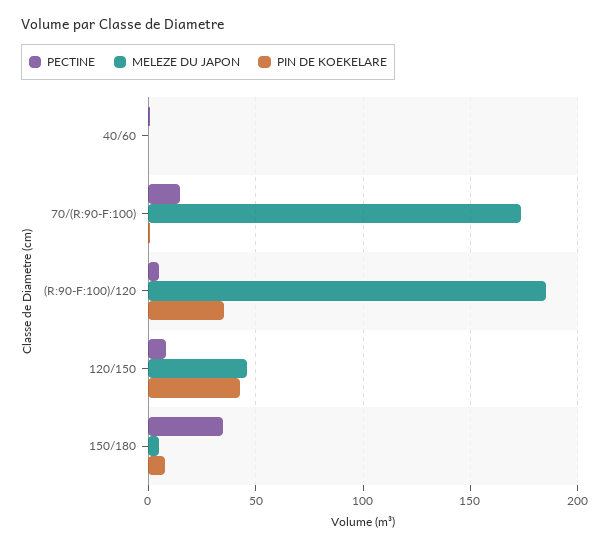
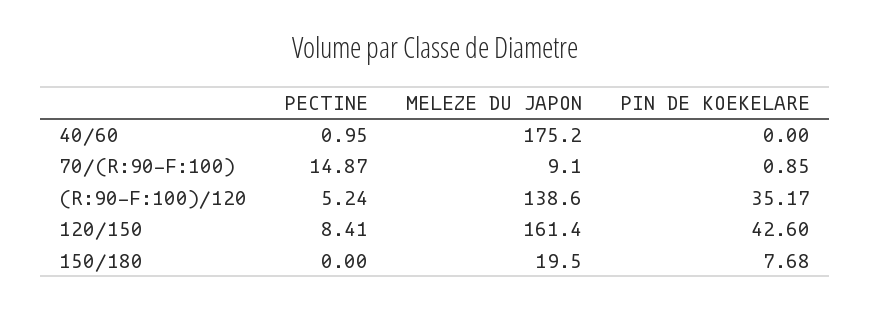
  {
    "PECTINE": {
      "40/60": 0.95,
      "70/(R:90-F:100)": 14.87,
      "(R:90-F:100)/120": 5.24,
      "120/150": 8.41,
-     "150/180": 35
+     "150/180": 0
    },
    "MELEZE DU JAPON": {
-     "40/60": 0,
+     "40/60": 175.2,
-     "70/(R:90-F:100)": 175,
+     "70/(R:90-F:100)": 9.1,
-     "(R:90-F:100)/120": 185,
+     "(R:90-F:100)/120": 138.6,
-     "120/150": 45,
+     "120/150": 161.4,
-     "150/180": 5
+     "150/180": 19.5
    },
    "PIN DE KOEKELARE": {
      "40/60": 0,
      "70/(R:90-F:100)": 0.85,
      "(R:90-F:100)/120": 35.17,
      "120/150": 42.6,
      "150/180": 7.68
    }
  }

